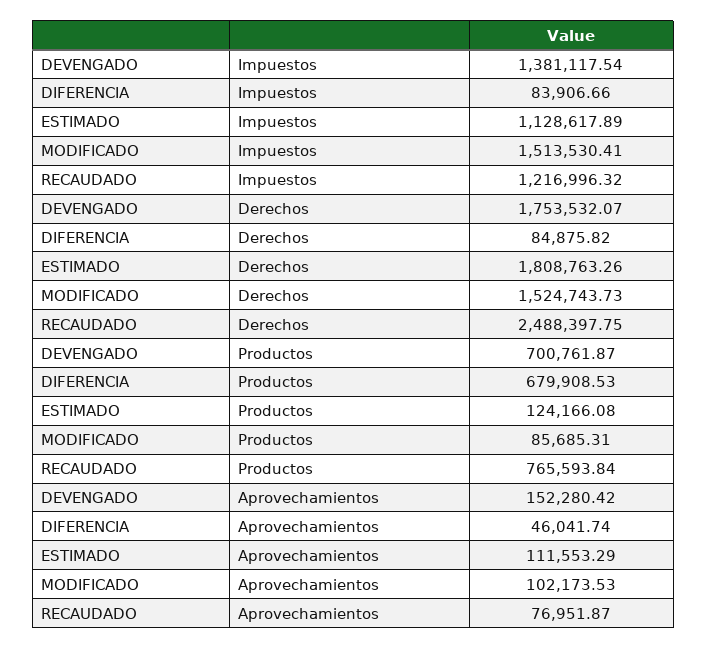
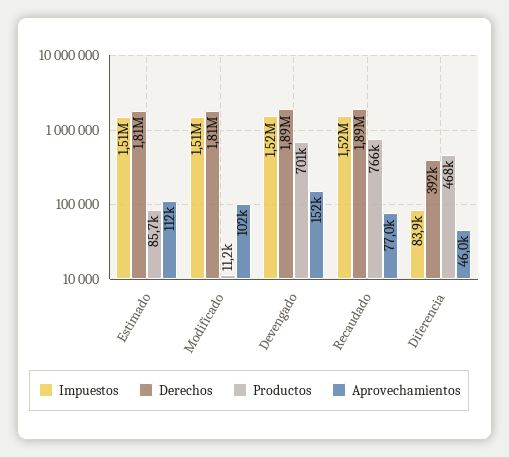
  {
    "Impuestos": {
-     "DEVENGADO": 1381117.54,
+     "DEVENGADO": 1520000,
      "DIFERENCIA": 83906.66,
-     "ESTIMADO": 1128617.89,
+     "ESTIMADO": 1510000,
      "MODIFICADO": 1513530.41,
-     "RECAUDADO": 1216996.32
+     "RECAUDADO": 1520000
    },
    "Derechos": {
-     "DEVENGADO": 1753532.07,
+     "DEVENGADO": 1890000,
-     "DIFERENCIA": 84875.82,
+     "DIFERENCIA": 392000,
      "ESTIMADO": 1808763.26,
-     "MODIFICADO": 1524743.73,
+     "MODIFICADO": 1810000,
-     "RECAUDADO": 2488397.75
+     "RECAUDADO": 1890000
    },
    "Productos": {
      "DEVENGADO": 700761.87,
-     "DIFERENCIA": 679908.53,
+     "DIFERENCIA": 468000,
-     "ESTIMADO": 124166.08,
+     "ESTIMADO": 85700,
-     "MODIFICADO": 85685.31,
+     "MODIFICADO": 11200,
      "RECAUDADO": 765593.84
    },
    "Aprovechamientos": {
      "DEVENGADO": 152280.42,
      "DIFERENCIA": 46041.74,
      "ESTIMADO": 111553.29,
      "MODIFICADO": 102173.53,
      "RECAUDADO": 76951.87
    }
  }

